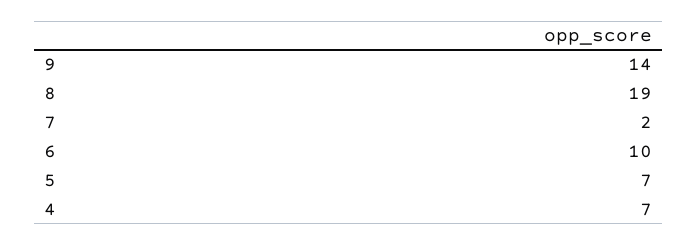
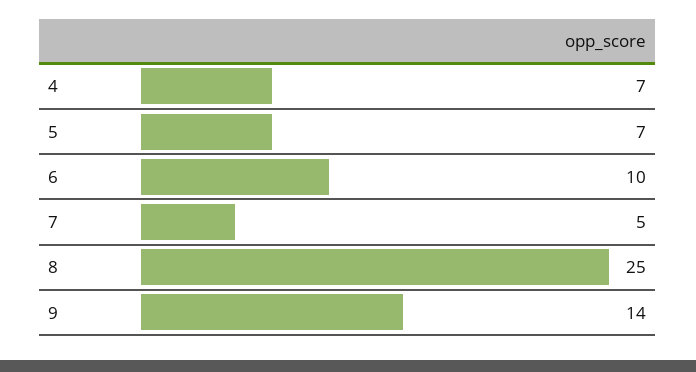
  {
    "9": 14,
-   "8": 19,
+   "8": 25,
-   "7": 2,
+   "7": 5,
    "6": 10,
    "5": 7,
    "4": 7
  }

